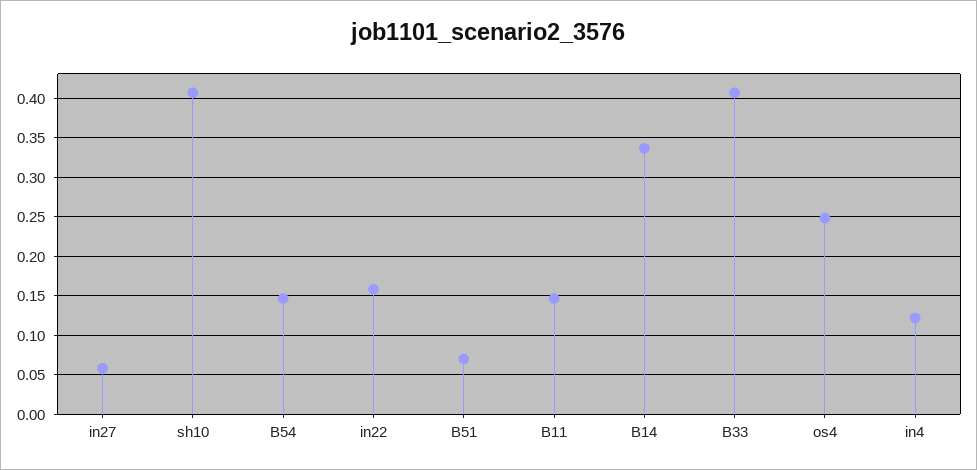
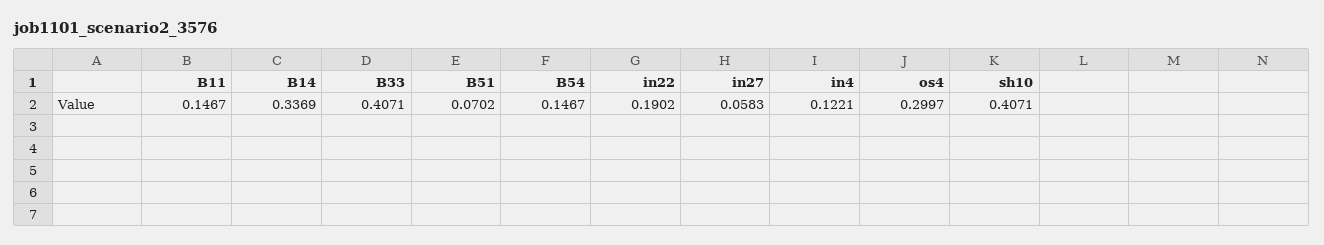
  {
    "in27": 0.0583,
    "sh10": 0.4071,
    "B54": 0.1467,
-   "in22": 0.16,
+   "in22": 0.1902,
    "B51": 0.0702,
    "B11": 0.1467,
    "B14": 0.3369,
    "B33": 0.4071,
-   "os4": 0.25,
+   "os4": 0.2997,
    "in4": 0.1221
  }

